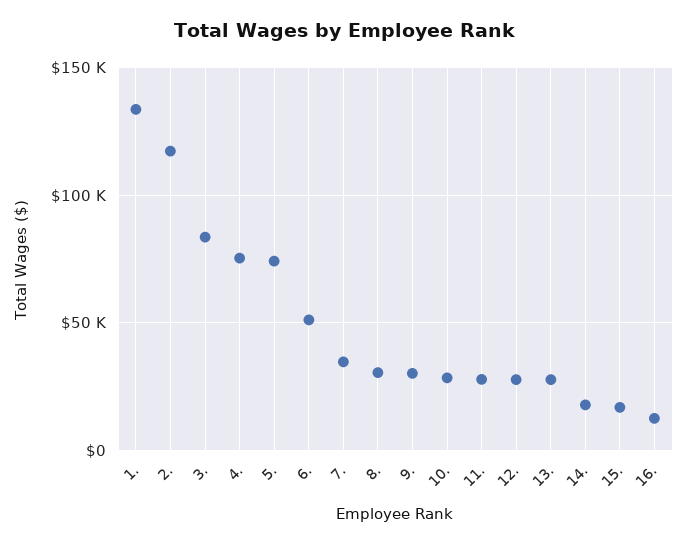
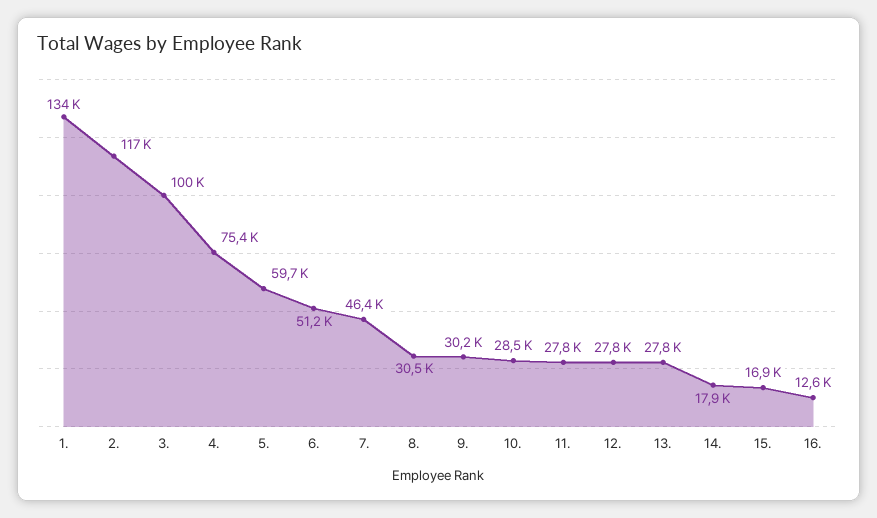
  {
    "1.": 134000,
    "2.": 117000,
-   "3.": 85000,
+   "3.": 100000,
    "4.": 75400,
-   "5.": 75000,
+   "5.": 59700,
    "6.": 51200,
-   "7.": 35000,
+   "7.": 46400,
    "8.": 30500,
    "9.": 30200,
    "10.": 28500,
    "11.": 27800,
    "12.": 27800,
    "13.": 27800,
    "14.": 17900,
    "15.": 16900,
    "16.": 12600
  }

